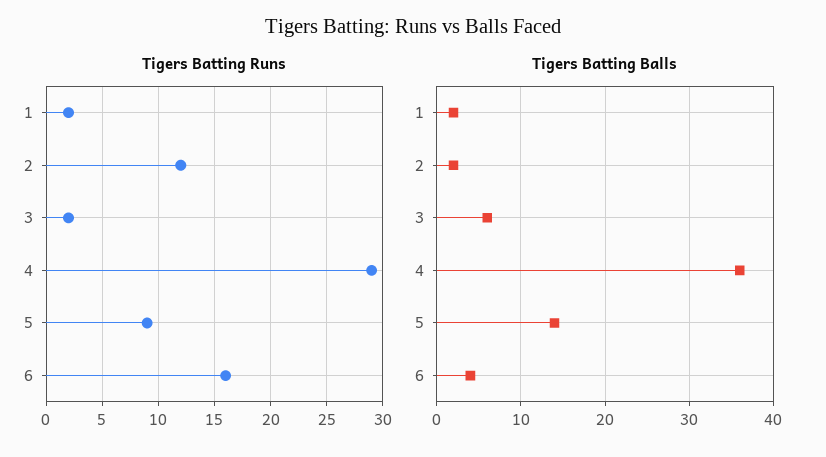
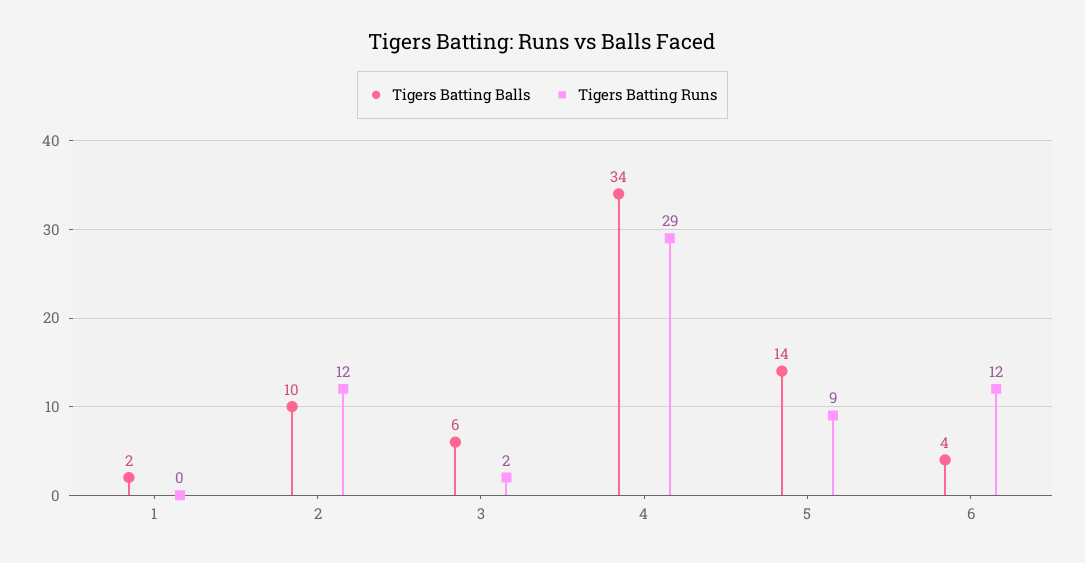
  {
    "Tigers Batting Runs": {
-     "1": 2,
+     "1": 0,
      "2": 12,
      "3": 2,
      "4": 29,
      "5": 9,
-     "6": 16
+     "6": 12
    },
    "Tigers Batting Balls": {
      "1": 2,
-     "2": 2,
+     "2": 10,
      "3": 6,
-     "4": 36,
+     "4": 34,
      "5": 14,
      "6": 4
    }
  }

